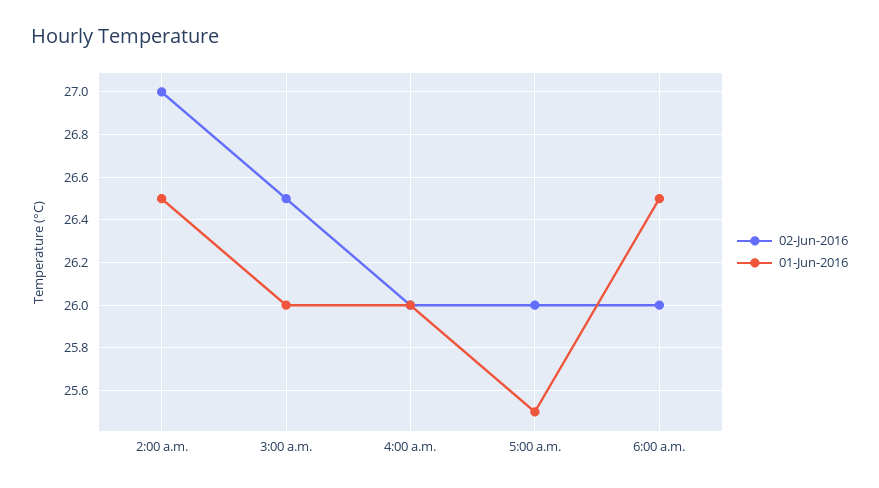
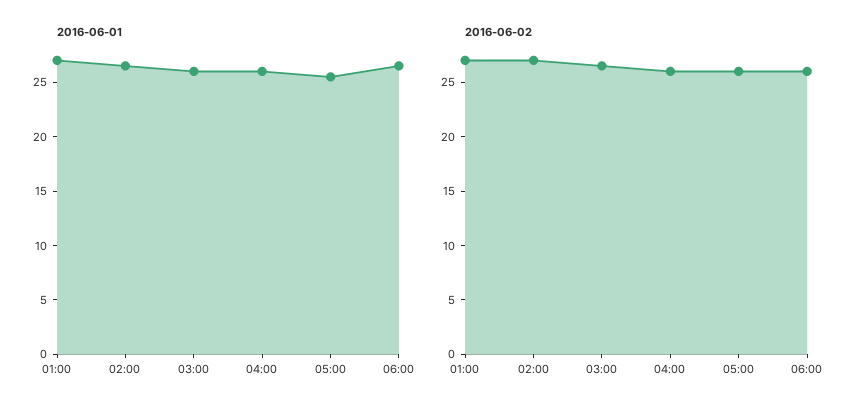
  {
    "02-Jun-2016": {
      "2:00 a.m.": 27,
      "3:00 a.m.": 26.5,
      "4:00 a.m.": 26,
      "5:00 a.m.": 26,
-     "6:00 a.m.": 26
+     "6:00 a.m.": 26,
+     "01:00": 27
    },
    "01-Jun-2016": {
      "2:00 a.m.": 26.5,
      "3:00 a.m.": 26,
      "4:00 a.m.": 26,
      "5:00 a.m.": 25.5,
-     "6:00 a.m.": 26.5
+     "6:00 a.m.": 26.5,
+     "01:00": 27
    }
  }

